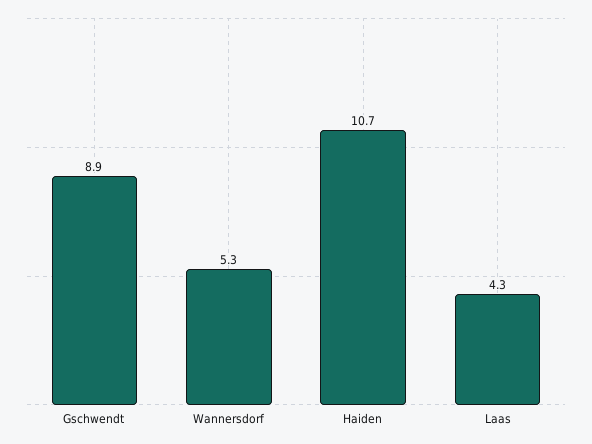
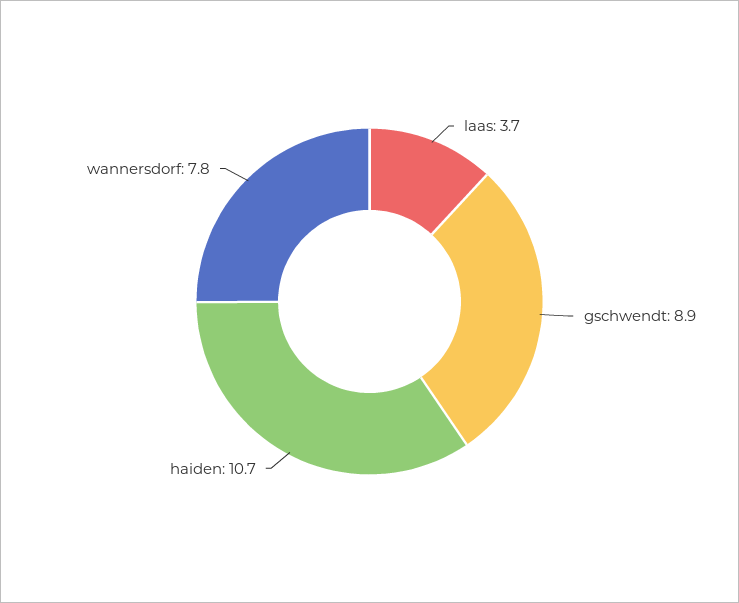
  {
    "Gschwendt": 8.9,
-   "Wannersdorf": 5.3,
+   "Wannersdorf": 7.8,
    "Haiden": 10.7,
-   "Laas": 4.3
+   "Laas": 3.7
  }

